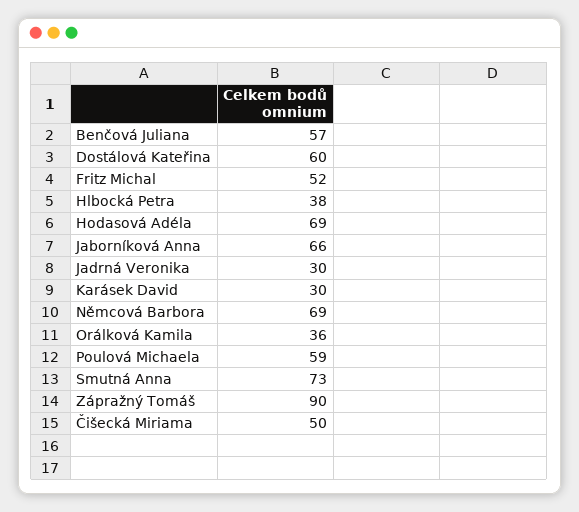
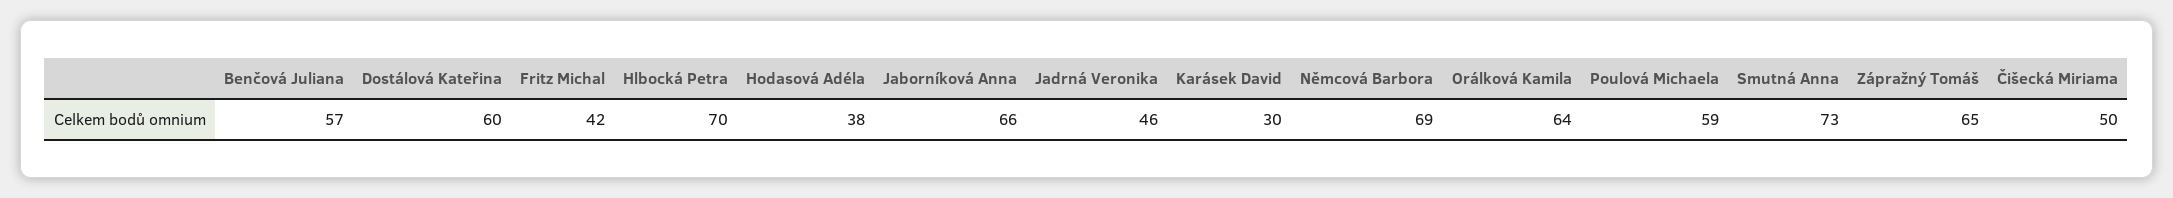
  {
    "Benčová Juliana": 57,
    "Dostálová Kateřina": 60,
-   "Fritz Michal": 52,
+   "Fritz Michal": 42,
-   "Hlbocká Petra": 38,
+   "Hlbocká Petra": 70,
-   "Hodasová Adéla": 69,
+   "Hodasová Adéla": 38,
    "Jaborníková Anna": 66,
-   "Jadrná Veronika": 30,
+   "Jadrná Veronika": 46,
    "Karásek David": 30,
    "Němcová Barbora": 69,
-   "Orálková Kamila": 36,
+   "Orálková Kamila": 64,
    "Poulová Michaela": 59,
    "Smutná Anna": 73,
-   "Zápražný Tomáš": 90,
+   "Zápražný Tomáš": 65,
    "Čišecká Miriama": 50
  }

